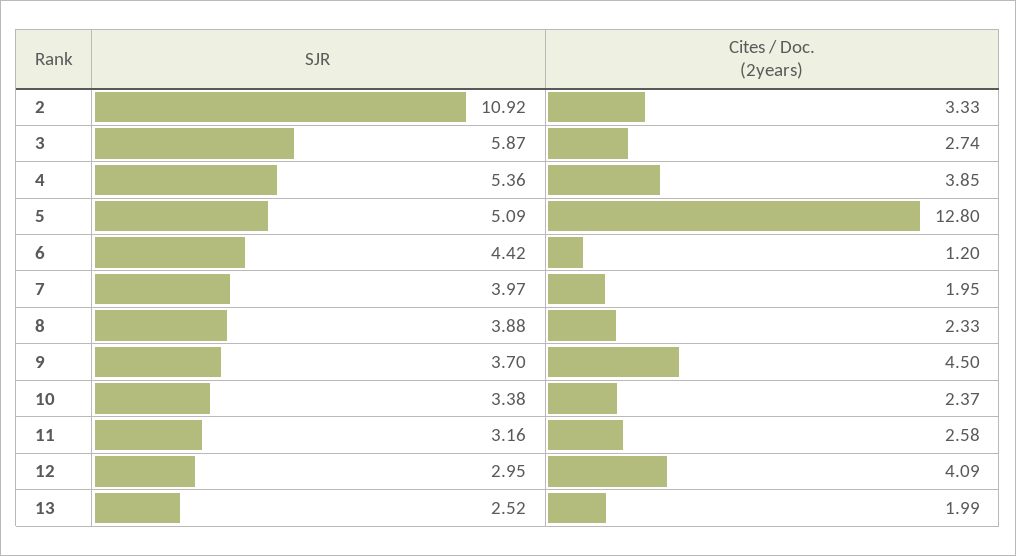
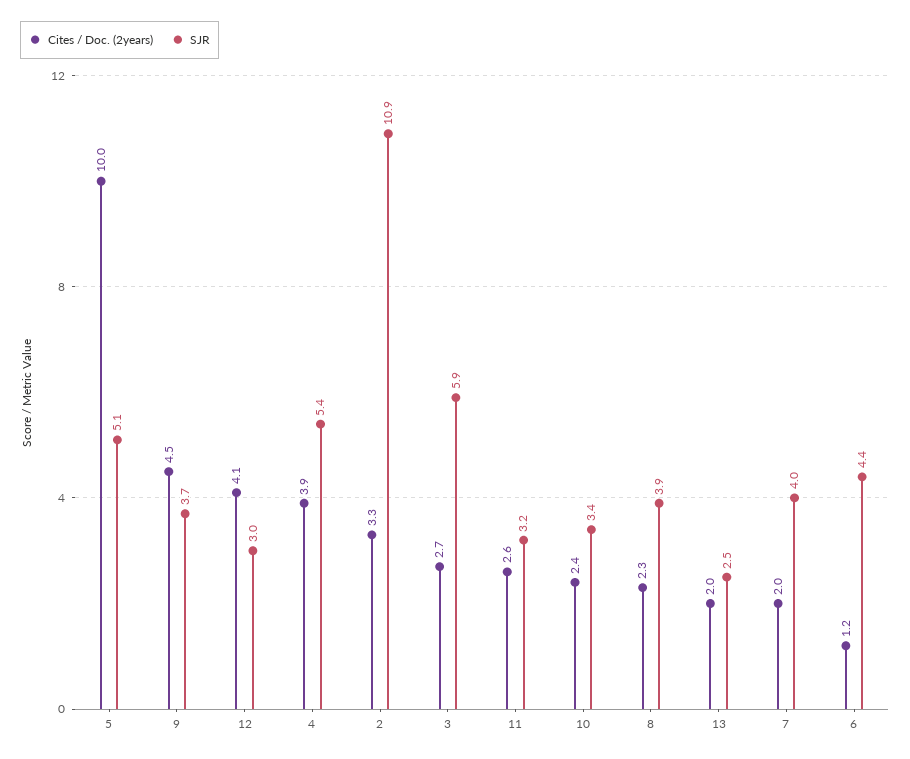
  {
    "SJR": {
      "2": 10.92,
      "3": 5.87,
      "4": 5.36,
      "5": 5.09,
      "6": 4.42,
      "7": 3.97,
      "8": 3.88,
      "9": 3.7,
      "10": 3.38,
      "11": 3.16,
      "12": 2.95,
      "13": 2.52
    },
    "Cites / Doc. (2years)": {
      "2": 3.33,
      "3": 2.74,
      "4": 3.85,
-     "5": 12.8,
+     "5": 10,
      "6": 1.2,
      "7": 1.95,
      "8": 2.33,
      "9": 4.5,
      "10": 2.37,
      "11": 2.58,
      "12": 4.09,
      "13": 1.99
    }
  }

